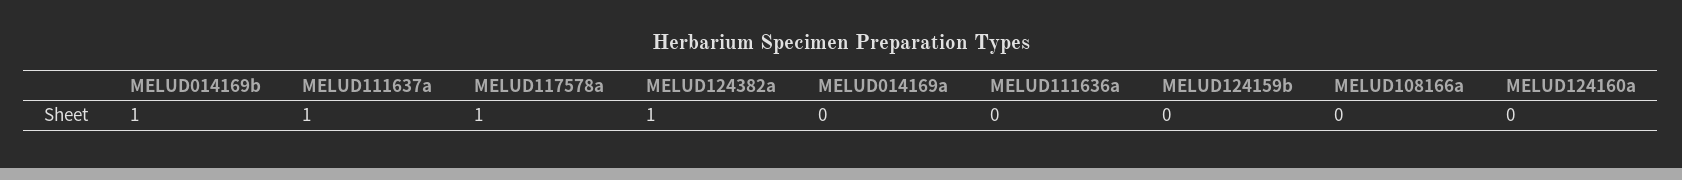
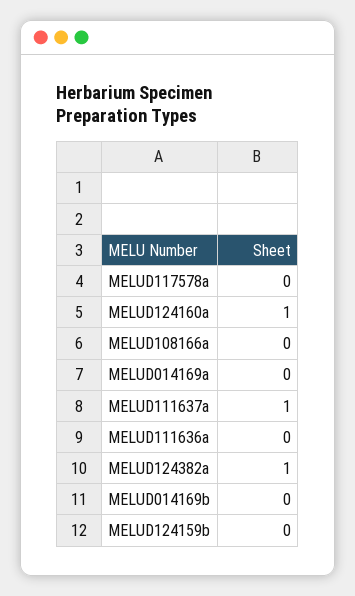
  {
-   "MELUD014169b": 1,
+   "MELUD014169b": 0,
    "MELUD111637a": 1,
-   "MELUD117578a": 1,
+   "MELUD117578a": 0,
    "MELUD124382a": 1,
    "MELUD014169a": 0,
    "MELUD111636a": 0,
    "MELUD124159b": 0,
    "MELUD108166a": 0,
-   "MELUD124160a": 0
+   "MELUD124160a": 1
  }

